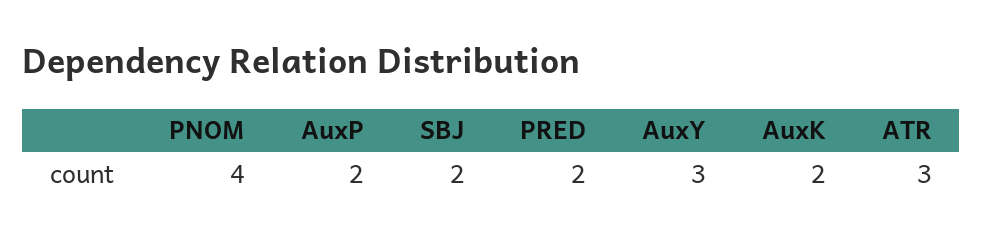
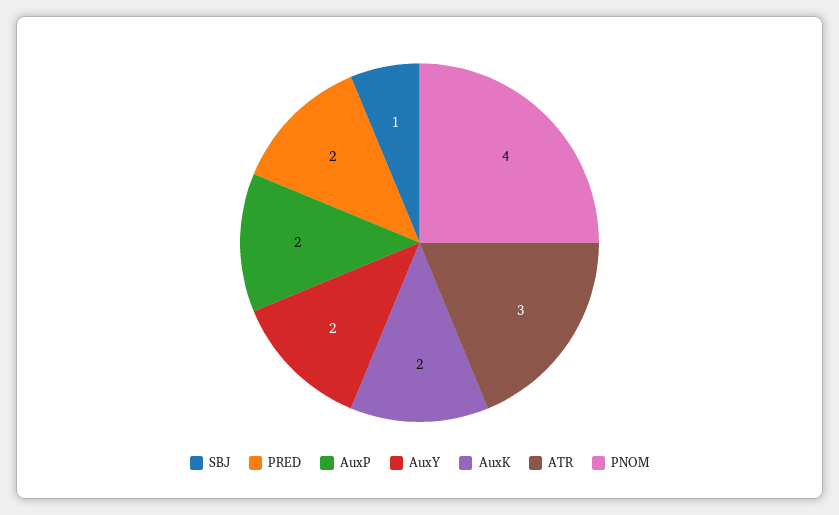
  {
    "PNOM": 4,
    "AuxP": 2,
-   "SBJ": 2,
+   "SBJ": 1,
    "PRED": 2,
-   "AuxY": 3,
+   "AuxY": 2,
    "AuxK": 2,
    "ATR": 3
  }

